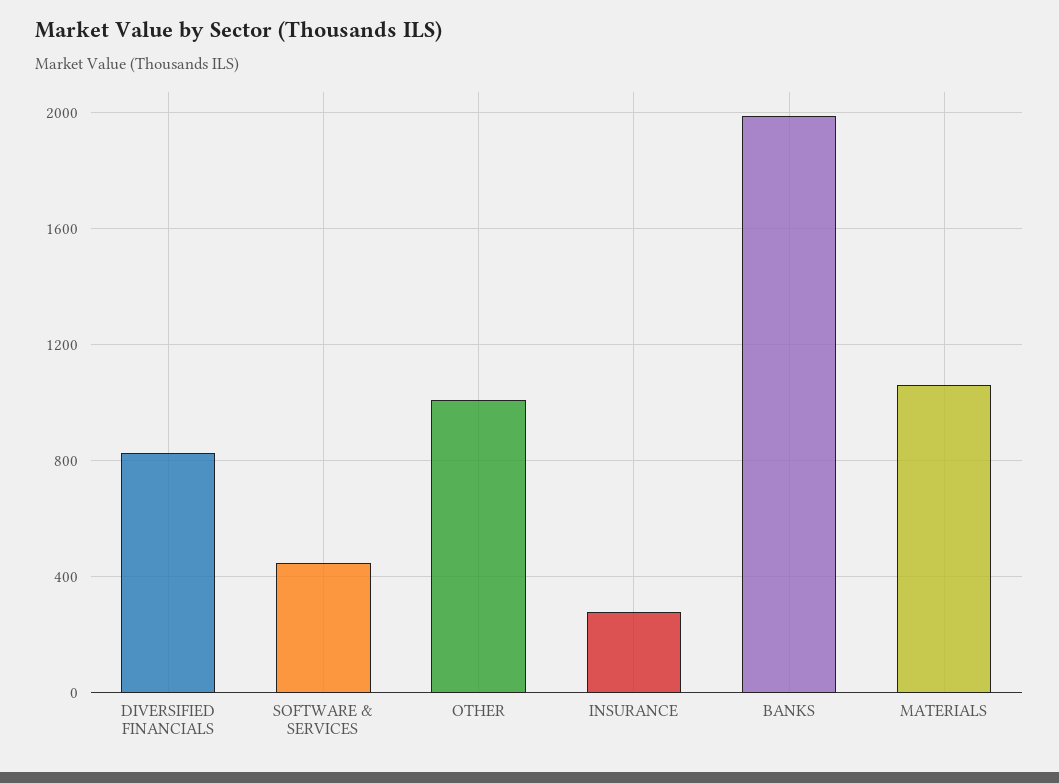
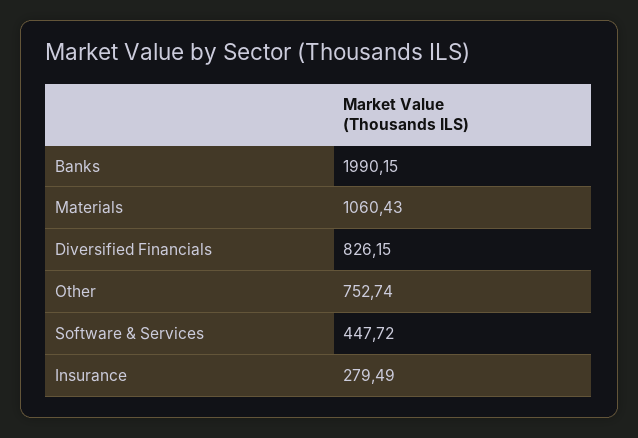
  {
    "DIVERSIFIED FINANCIALS": 826.15,
    "SOFTWARE & SERVICES": 447.72,
-   "OTHER": 1000,
+   "OTHER": 752.74,
    "INSURANCE": 279.49,
    "BANKS": 1990.15,
    "MATERIALS": 1060.43
  }

